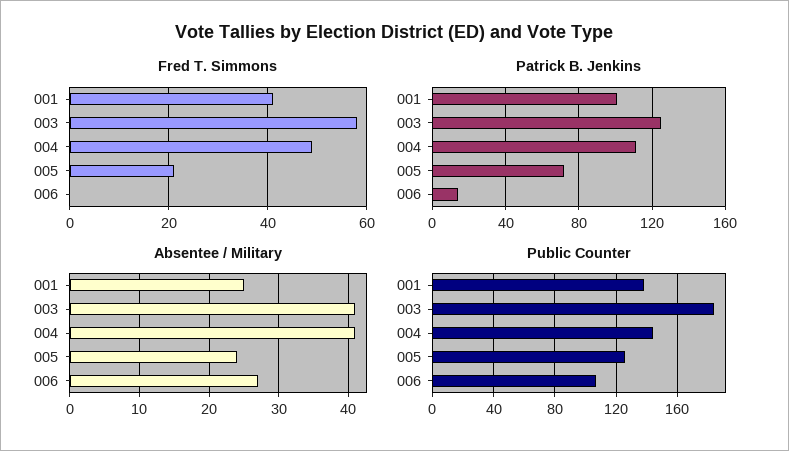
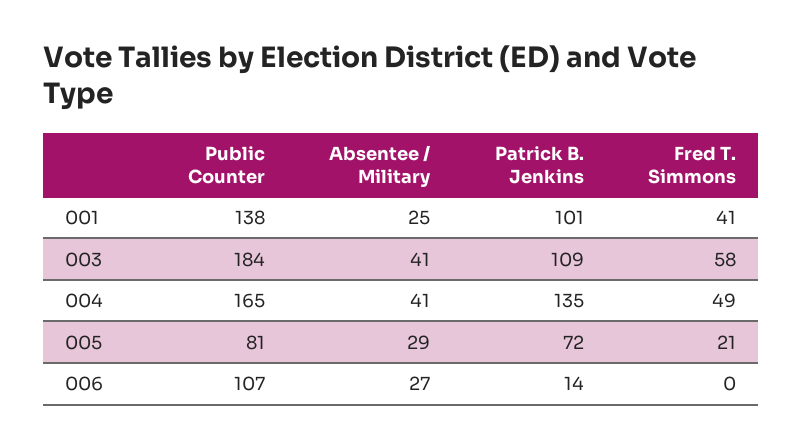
  {
    "Fred T. Simmons": {
      "001": 41,
      "003": 58,
      "004": 49,
      "005": 21,
      "006": 0
    },
    "Patrick B. Jenkins": {
      "001": 101,
-     "003": 125,
+     "003": 109,
-     "004": 110,
+     "004": 135,
      "005": 72,
      "006": 14
    },
    "Absentee / Military": {
      "001": 25,
      "003": 41,
      "004": 41,
-     "005": 24,
+     "005": 29,
      "006": 27
    },
    "Public Counter": {
      "001": 138,
      "003": 184,
-     "004": 145,
+     "004": 165,
-     "005": 125,
+     "005": 81,
      "006": 107
    }
  }

